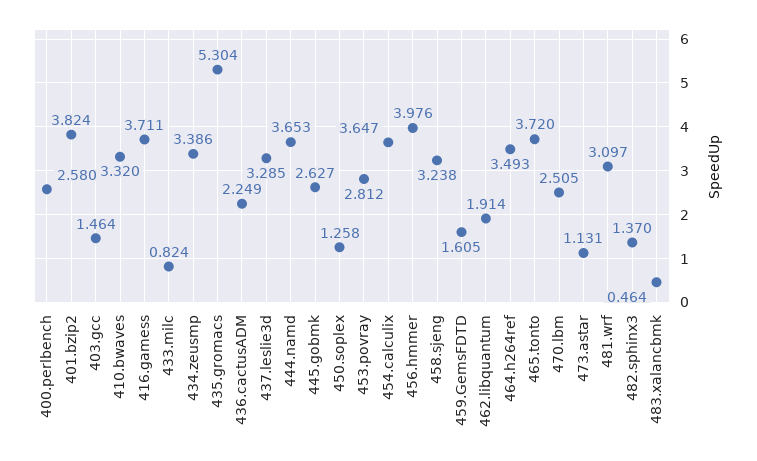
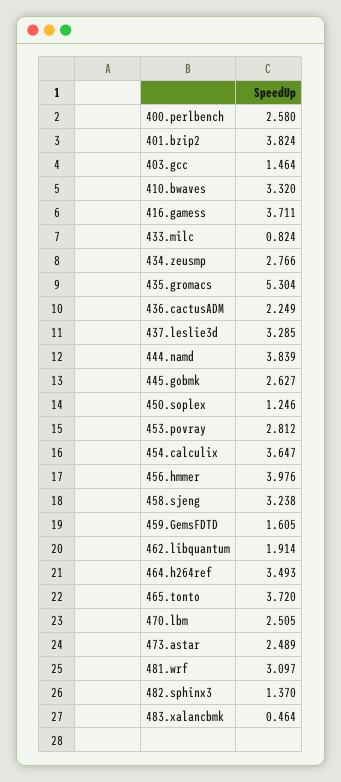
  {
    "400.perlbench": 2.58,
    "401.bzip2": 3.824,
    "403.gcc": 1.464,
    "410.bwaves": 3.32,
    "416.gamess": 3.711,
    "433.milc": 0.824,
-   "434.zeusmp": 3.386,
+   "434.zeusmp": 2.766,
    "435.gromacs": 5.304,
    "436.cactusADM": 2.249,
    "437.leslie3d": 3.285,
-   "444.namd": 3.653,
+   "444.namd": 3.839,
    "445.gobmk": 2.627,
-   "450.soplex": 1.258,
+   "450.soplex": 1.246,
    "453.povray": 2.812,
    "454.calculix": 3.647,
    "456.hmmer": 3.976,
    "458.sjeng": 3.238,
    "459.GemsFDTD": 1.605,
    "462.libquantum": 1.914,
    "464.h264ref": 3.493,
    "465.tonto": 3.72,
    "470.lbm": 2.505,
-   "473.astar": 1.131,
+   "473.astar": 2.489,
    "481.wrf": 3.097,
    "482.sphinx3": 1.37,
    "483.xalancbmk": 0.464
  }

